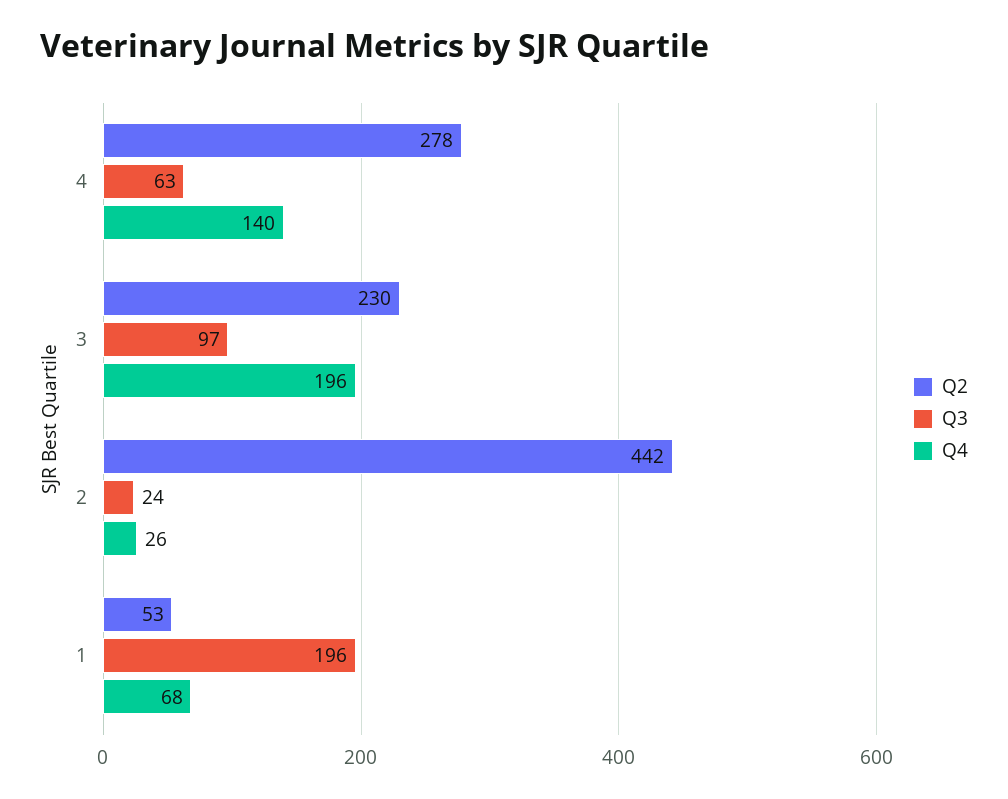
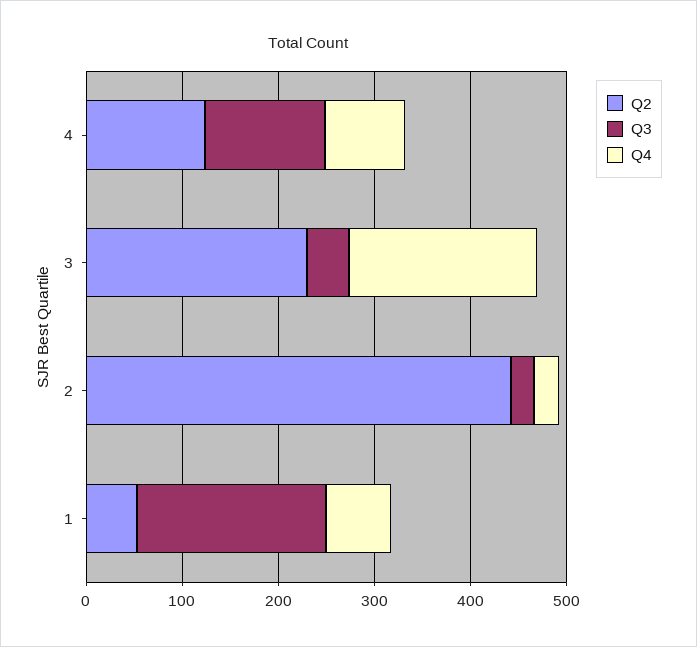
  {
    "Q2": {
-     "4": 278,
+     "4": 120,
      "3": 230,
      "2": 442,
      "1": 53
    },
    "Q3": {
-     "4": 63,
+     "4": 120,
-     "3": 97,
+     "3": 40,
      "2": 24,
      "1": 196
    },
    "Q4": {
-     "4": 140,
+     "4": 80,
      "3": 196,
      "2": 26,
      "1": 68
    }
  }

